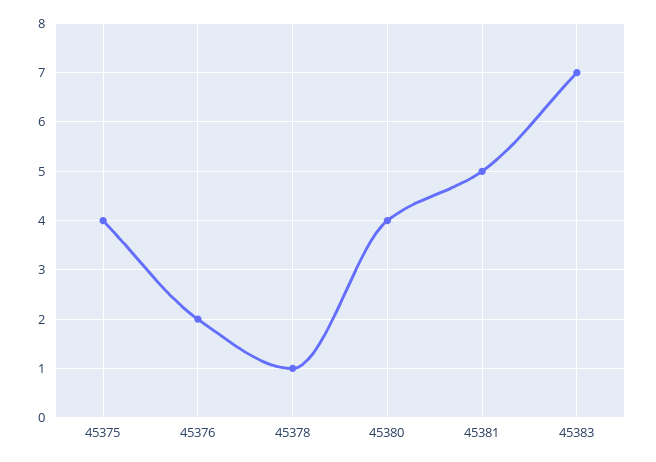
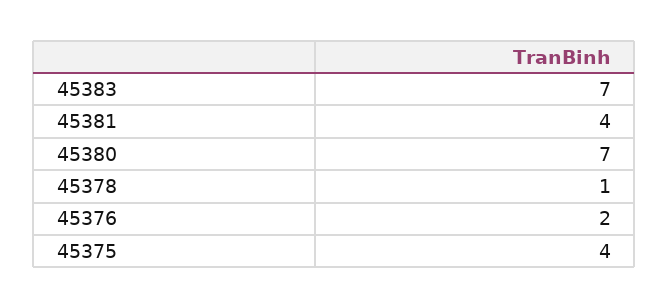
  {
    "45375": 4,
    "45376": 2,
    "45378": 1,
-   "45380": 4,
+   "45380": 7,
-   "45381": 5,
+   "45381": 4,
    "45383": 7
  }

